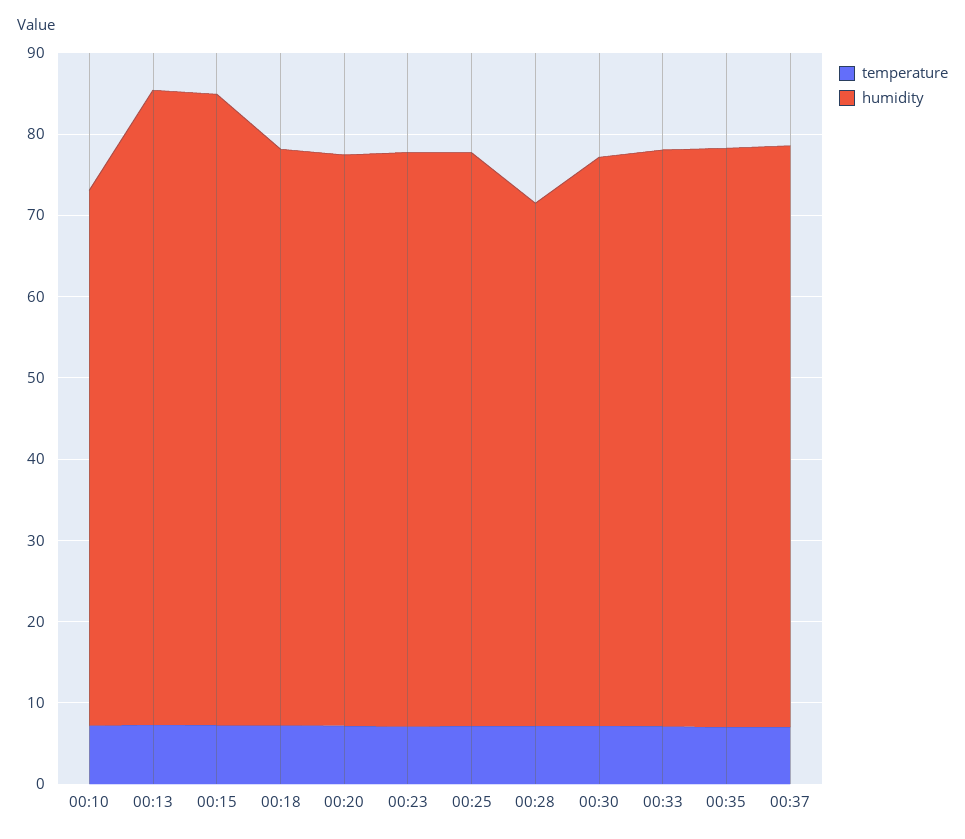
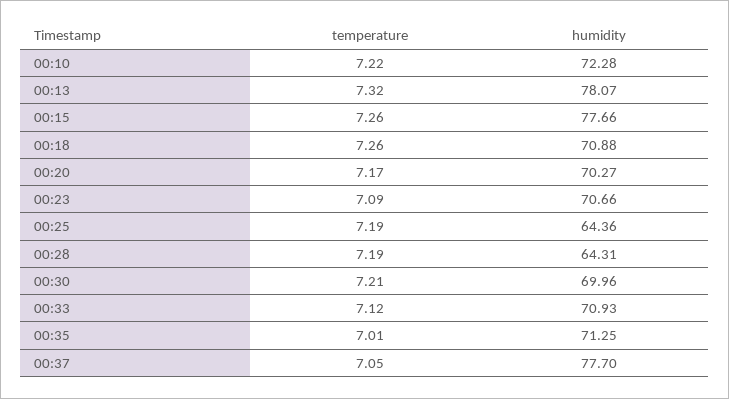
  {
    "temperature": {
      "00:10": 7.22,
      "00:13": 7.32,
      "00:15": 7.26,
      "00:18": 7.26,
      "00:20": 7.17,
      "00:23": 7.09,
      "00:25": 7.19,
      "00:28": 7.19,
      "00:30": 7.21,
      "00:33": 7.12,
      "00:35": 7.01,
      "00:37": 7.05
    },
    "humidity": {
-     "00:10": 66,
+     "00:10": 72.28,
      "00:13": 78.07,
      "00:15": 77.66,
      "00:18": 70.88,
      "00:20": 70.27,
      "00:23": 70.66,
-     "00:25": 70,
+     "00:25": 64.36,
      "00:28": 64.31,
      "00:30": 69.96,
      "00:33": 70.93,
      "00:35": 71.25,
-     "00:37": 72
+     "00:37": 77.7
    }
  }

